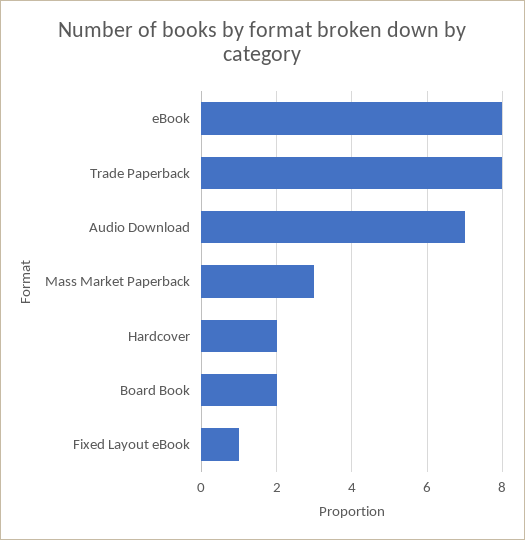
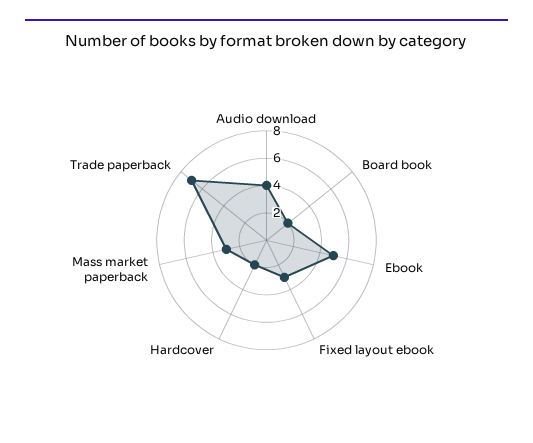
  {
-   "eBook": 8,
+   "eBook": 5,
-   "Trade Paperback": 8,
+   "Trade Paperback": 7,
-   "Audio Download": 7,
+   "Audio Download": 4,
    "Mass Market Paperback": 3,
    "Hardcover": 2,
    "Board Book": 2,
-   "Fixed Layout eBook": 1
+   "Fixed Layout eBook": 3
  }

